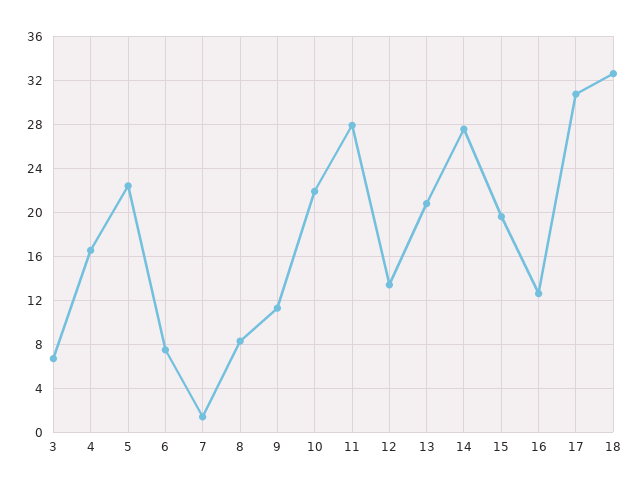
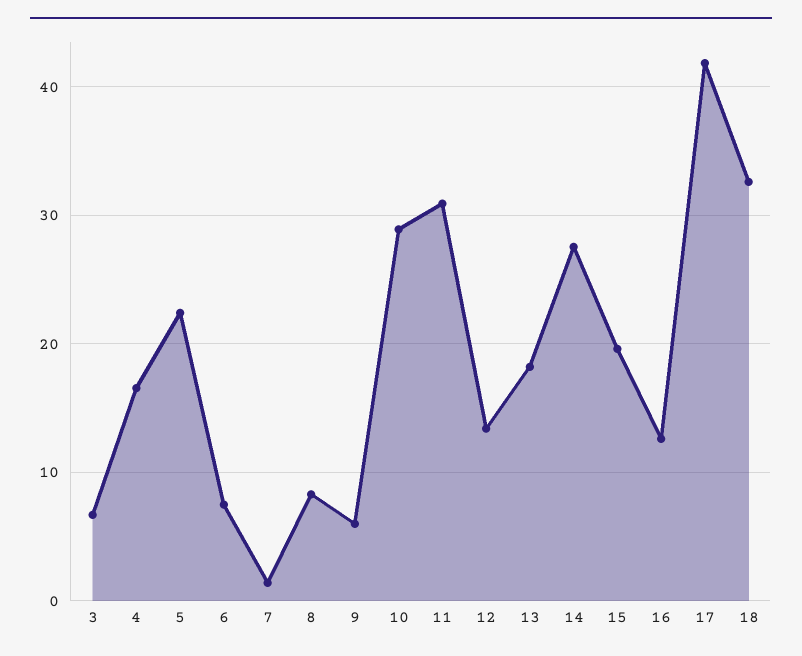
  {
    "3": 7,
    "4": 17,
    "5": 22,
    "6": 8,
    "7": 1,
    "8": 8,
-   "9": 11,
+   "9": 6,
-   "10": 22,
+   "10": 29,
-   "11": 28,
+   "11": 31,
    "12": 13,
-   "13": 21,
+   "13": 18,
    "14": 28,
    "15": 20,
    "16": 13,
-   "17": 31,
+   "17": 42,
    "18": 33
  }

